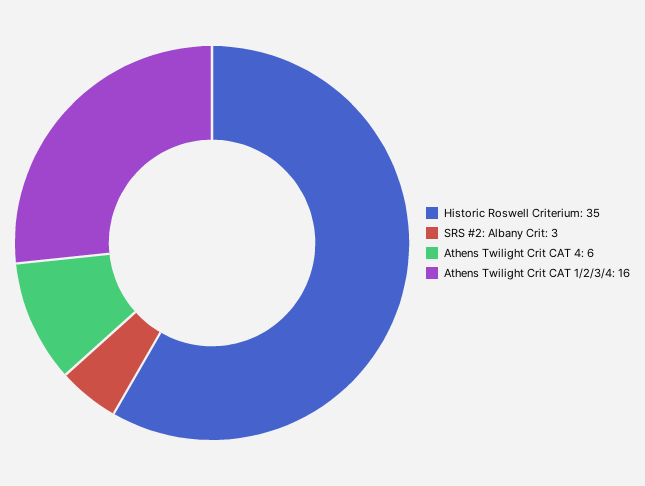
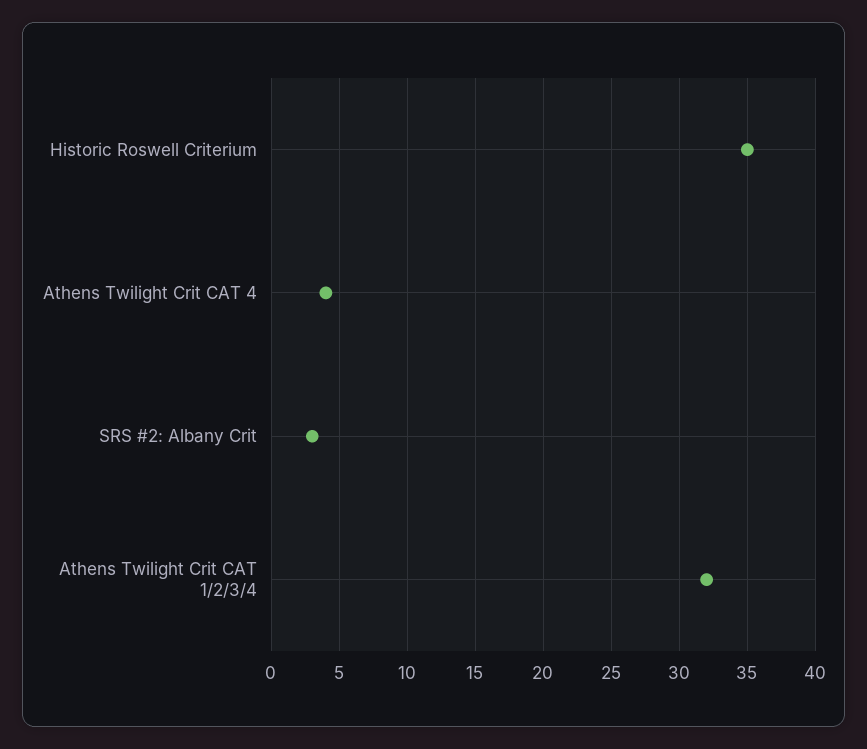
  {
    "Historic Roswell Criterium": 35,
    "SRS #2: Albany Crit": 3,
-   "Athens Twilight Crit CAT 4": 6,
+   "Athens Twilight Crit CAT 4": 4,
-   "Athens Twilight Crit CAT 1/2/3/4": 16
+   "Athens Twilight Crit CAT 1/2/3/4": 32
  }

